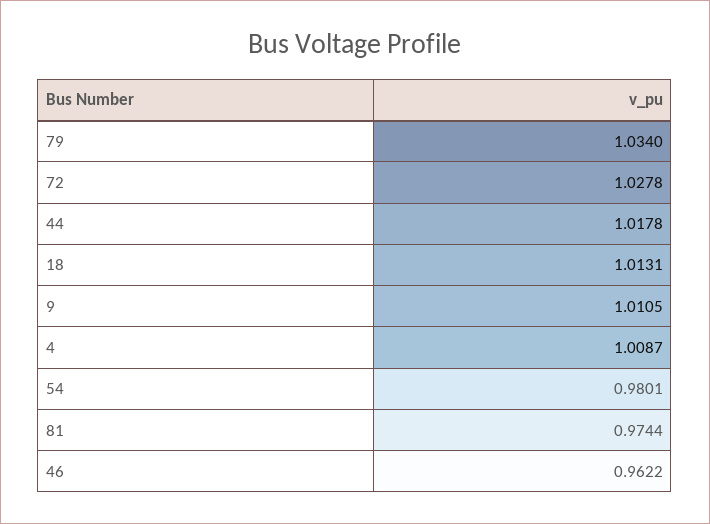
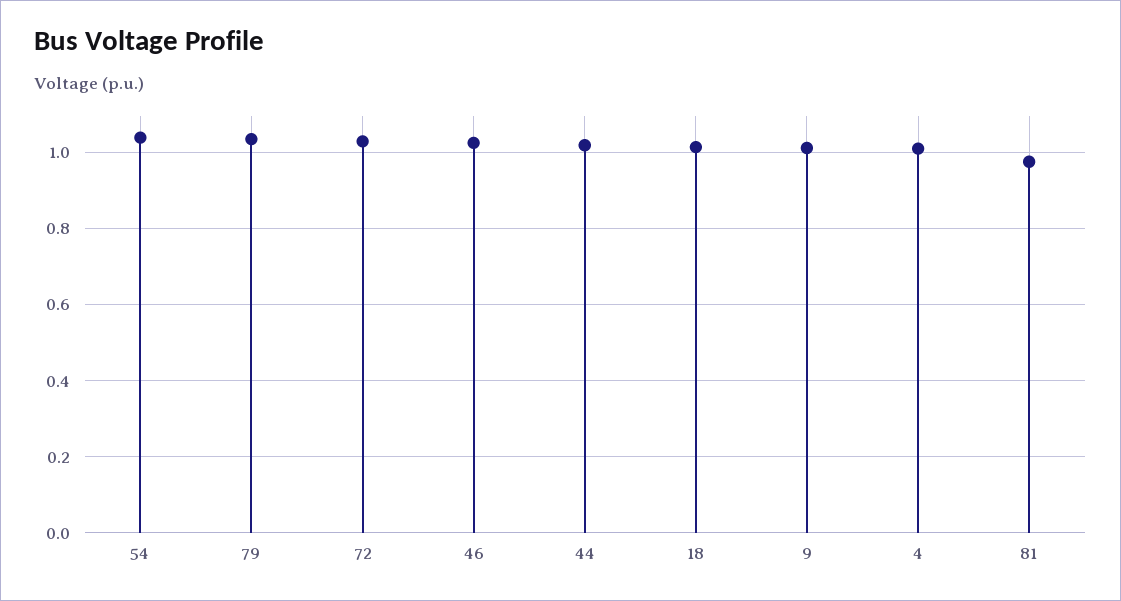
  {
    "79": 1.034,
    "72": 1.0278,
    "44": 1.0178,
    "18": 1.0131,
    "9": 1.0105,
    "4": 1.0087,
-   "54": 0.9801,
+   "54": 1.04,
    "81": 0.9744,
-   "46": 0.9622
+   "46": 1.02
  }

